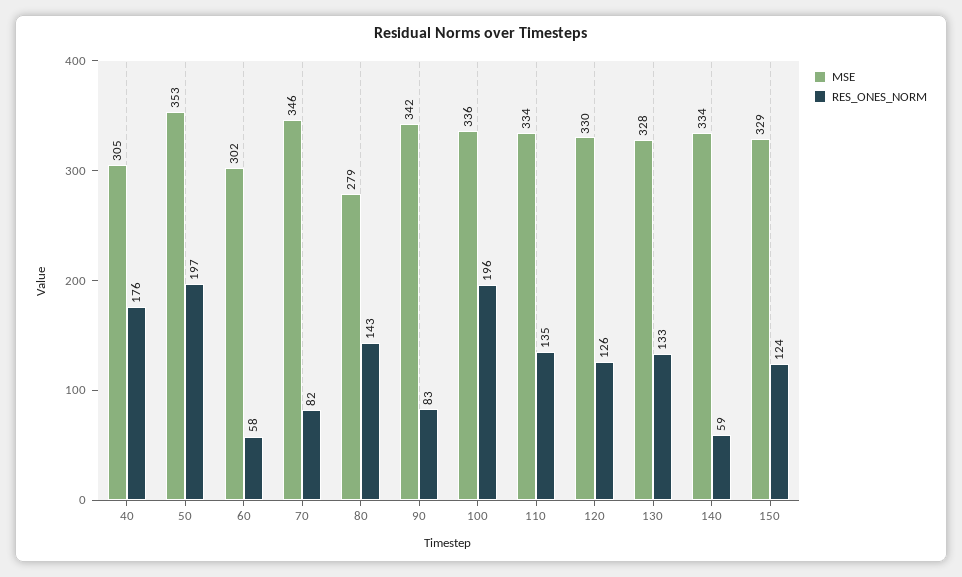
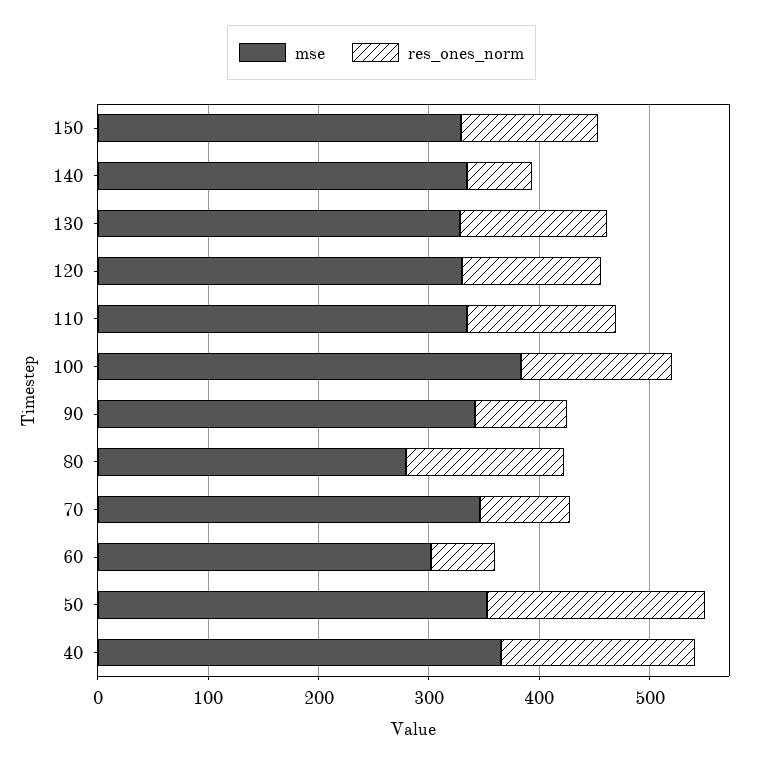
  {
    "MSE": {
-     "40": 305,
+     "40": 360,
      "50": 353,
      "60": 302,
      "70": 346,
      "80": 279,
      "90": 342,
-     "100": 336,
+     "100": 380,
      "110": 334,
      "120": 330,
      "130": 328,
      "140": 334,
      "150": 329
    },
    "RES_ONES_NORM": {
      "40": 176,
      "50": 197,
      "60": 58,
      "70": 82,
      "80": 143,
      "90": 83,
-     "100": 196,
+     "100": 140,
      "110": 135,
      "120": 126,
      "130": 133,
      "140": 59,
      "150": 124
    }
  }

